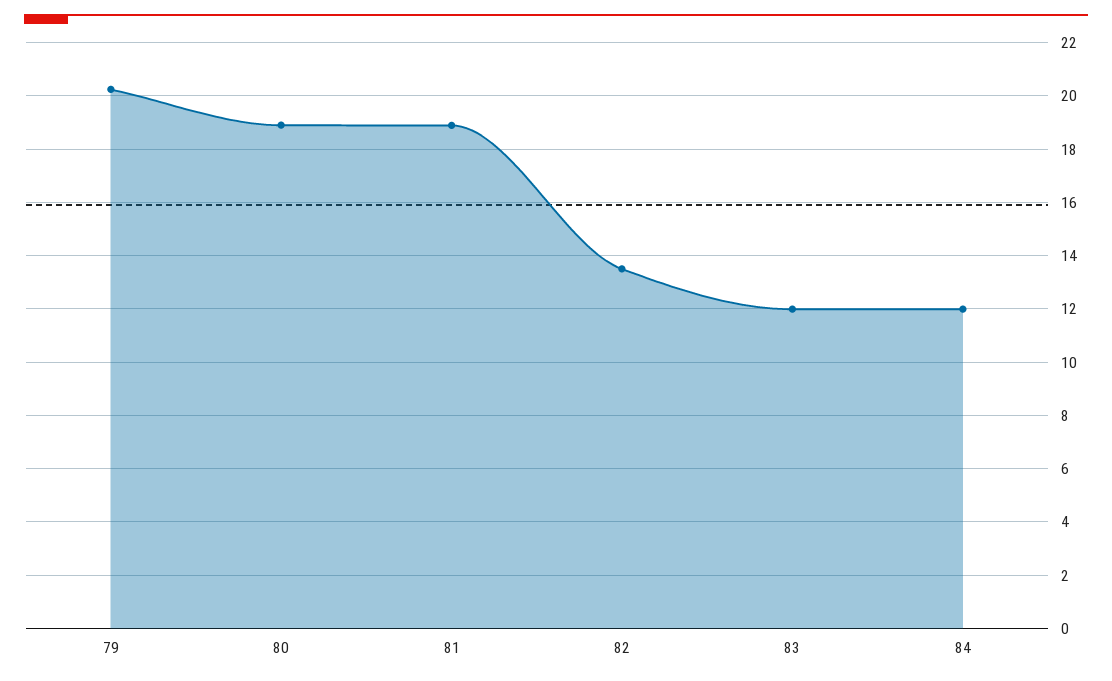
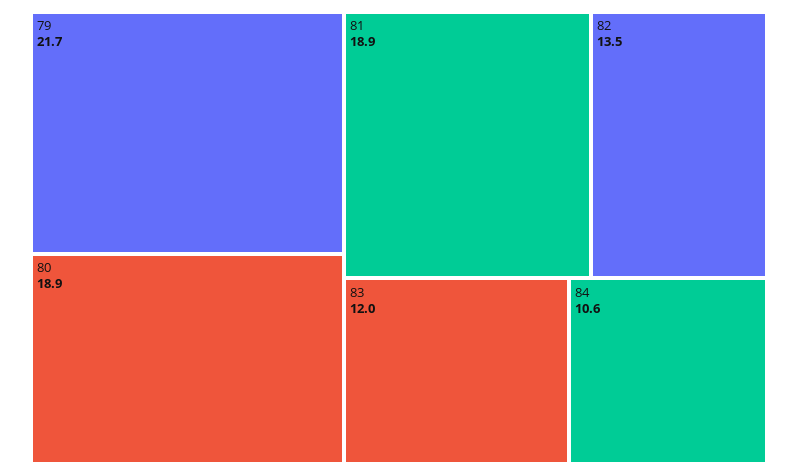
  {
-   "79": 20.25,
+   "79": 21.7,
    "80": 18.9,
    "81": 18.9,
    "82": 13.5,
    "83": 12,
-   "84": 12
+   "84": 10.6
  }

